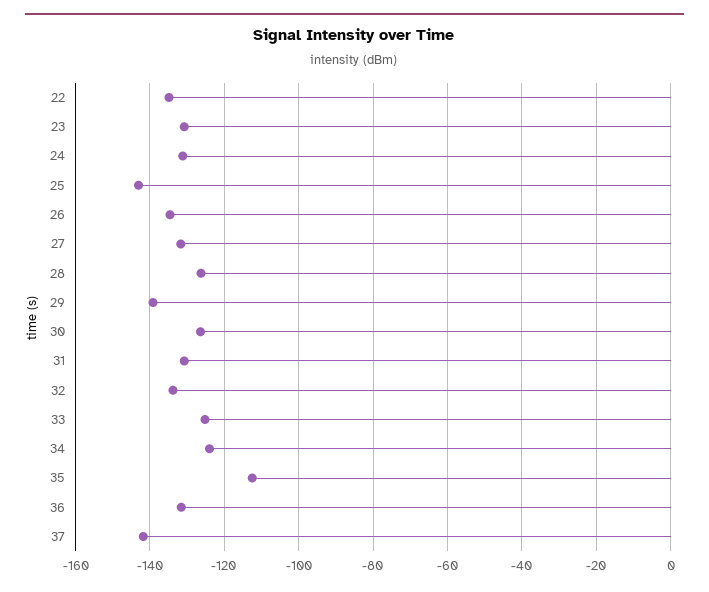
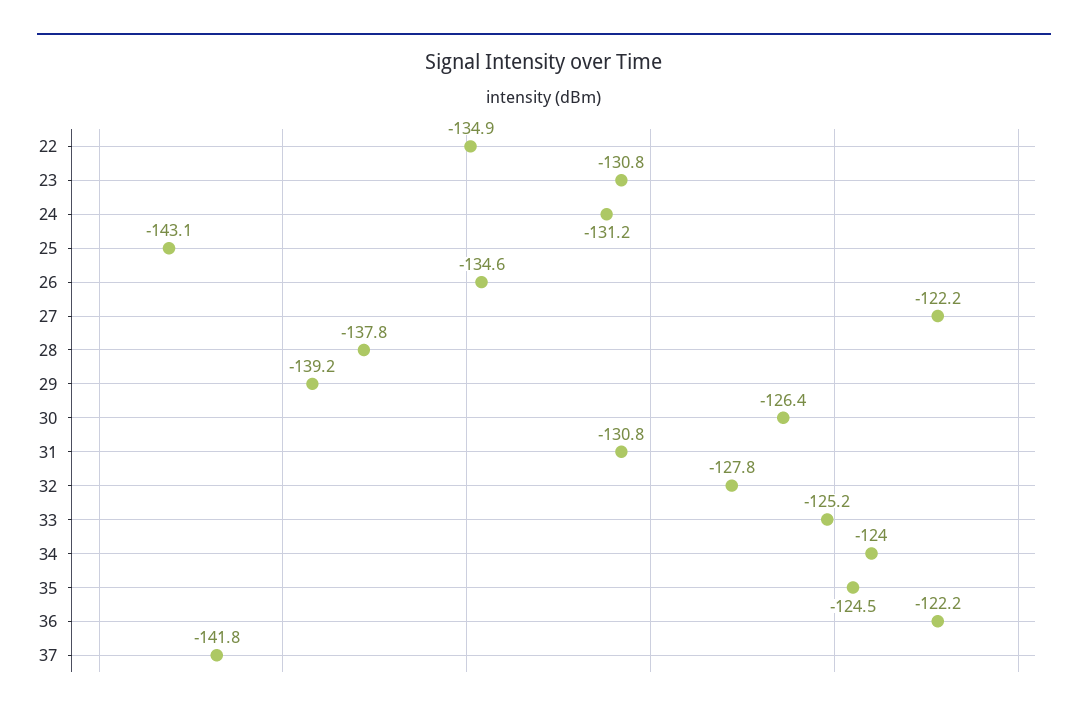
  {
    "22": -134.9,
    "23": -130.8,
    "24": -131.2,
    "25": -143.1,
    "26": -134.6,
-   "27": -132,
+   "27": -122.2,
-   "28": -126,
+   "28": -137.8,
    "29": -139.2,
    "30": -126.4,
    "31": -130.8,
-   "32": -134,
+   "32": -127.8,
    "33": -125.2,
    "34": -124,
-   "35": -112,
+   "35": -124.5,
-   "36": -132,
+   "36": -122.2,
    "37": -141.8
  }

